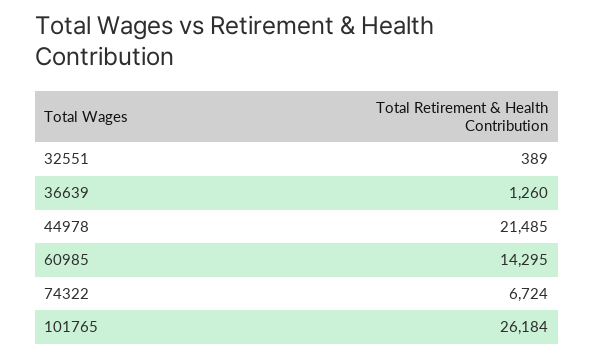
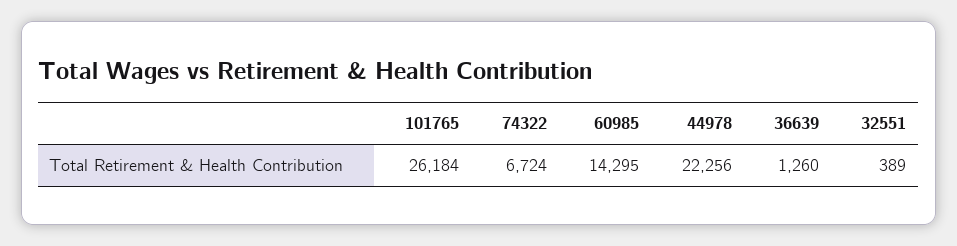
  {
    "32551": 389,
    "36639": 1260,
-   "44978": 21485,
+   "44978": 22256,
    "60985": 14295,
    "74322": 6724,
    "101765": 26184
  }

